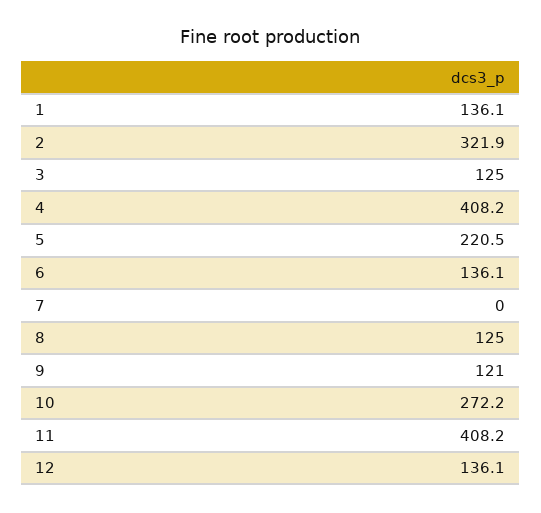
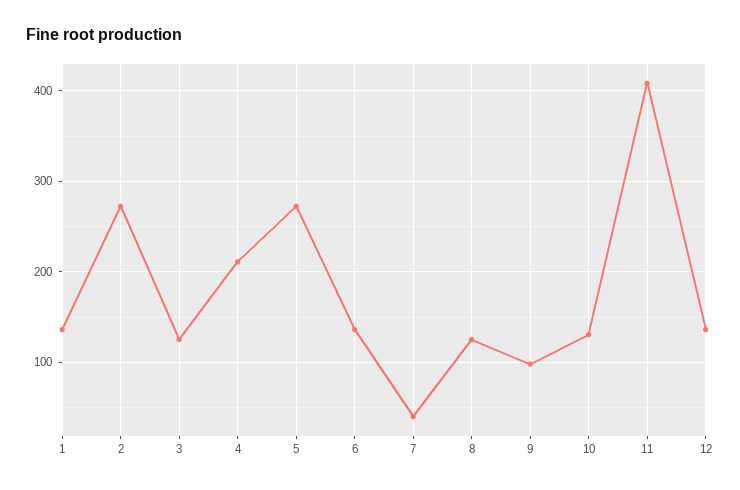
  {
    "1": 136.1,
-   "2": 321.9,
+   "2": 270,
    "3": 125,
-   "4": 408.2,
+   "4": 210,
-   "5": 220.5,
+   "5": 270,
    "6": 136.1,
-   "7": 0,
+   "7": 40,
    "8": 125,
-   "9": 121,
+   "9": 100,
-   "10": 272.2,
+   "10": 130,
    "11": 408.2,
    "12": 136.1
  }

